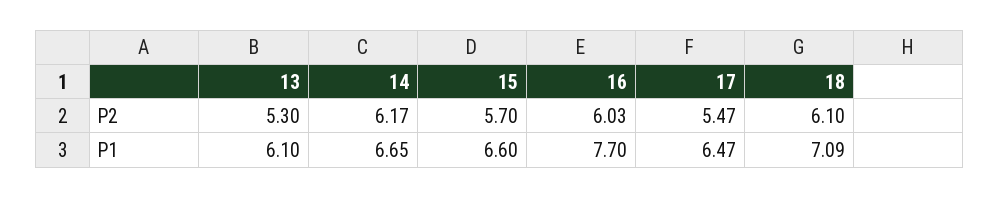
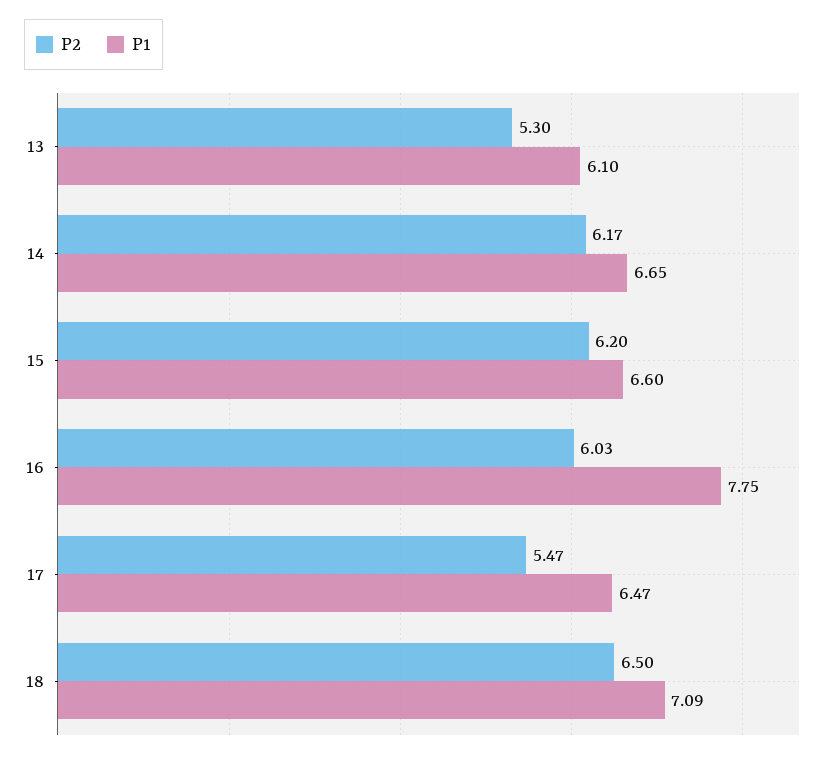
  {
    "P2": {
      "13": 5.3,
      "14": 6.17,
-     "15": 5.7,
+     "15": 6.2,
      "16": 6.03,
      "17": 5.47,
-     "18": 6.1
+     "18": 6.5
    },
    "P1": {
      "13": 6.1,
      "14": 6.65,
      "15": 6.6,
-     "16": 7.7,
+     "16": 7.75,
      "17": 6.47,
      "18": 7.09
    }
  }

